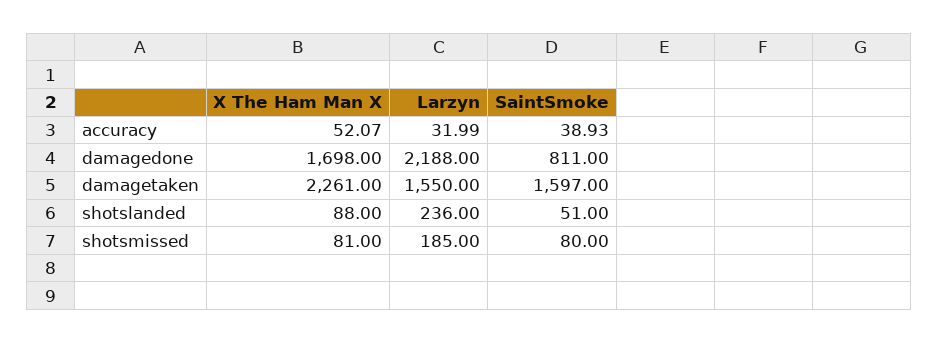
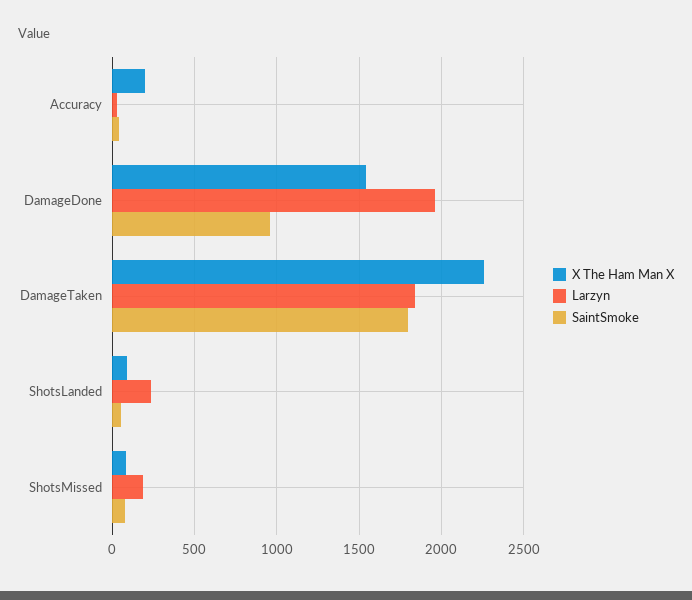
  {
    "X The Ham Man X": {
-     "accuracy": 52.07,
+     "accuracy": 200,
-     "damagedone": 1698,
+     "damagedone": 1550,
      "damagetaken": 2261,
      "shotslanded": 88,
      "shotsmissed": 81
    },
    "Larzyn": {
      "accuracy": 31.99,
-     "damagedone": 2188,
+     "damagedone": 1950,
-     "damagetaken": 1550,
+     "damagetaken": 1850,
      "shotslanded": 236,
      "shotsmissed": 185
    },
    "SaintSmoke": {
      "accuracy": 38.93,
-     "damagedone": 811,
+     "damagedone": 950,
-     "damagetaken": 1597,
+     "damagetaken": 1800,
      "shotslanded": 51,
      "shotsmissed": 80
    }
  }

